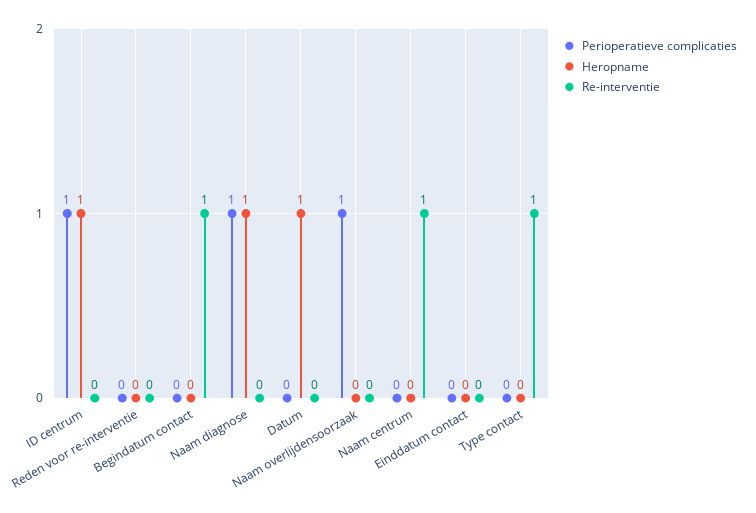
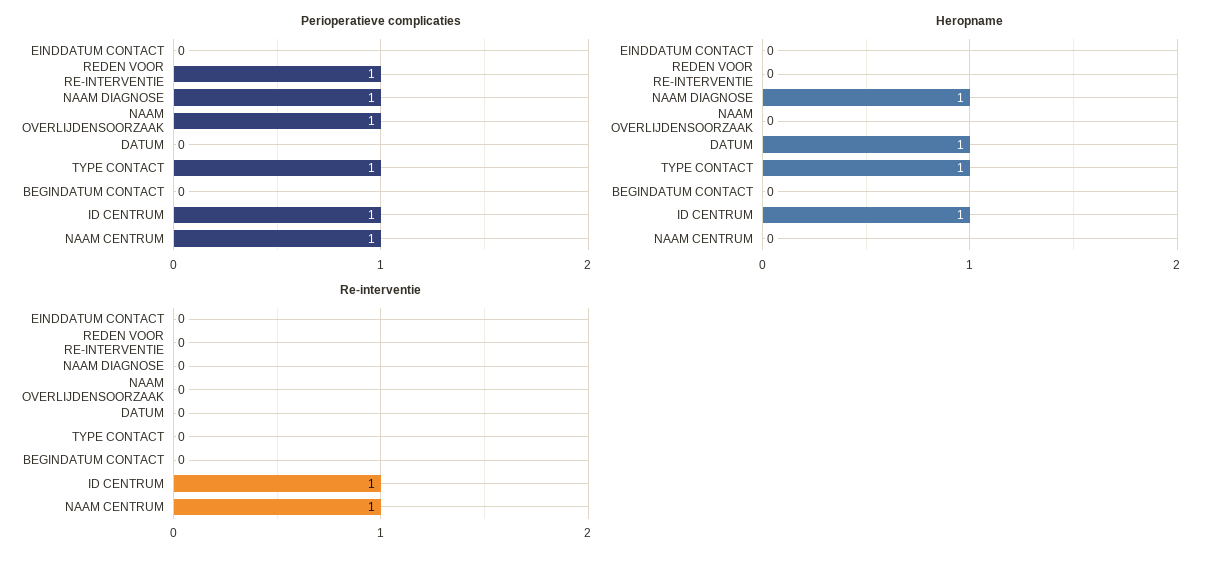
  {
    "Perioperatieve complicaties": {
      "ID centrum": 1,
-     "Reden voor re-interventie": 0,
+     "Reden voor re-interventie": 1,
      "Begindatum contact": 0,
      "Naam diagnose": 1,
      "Datum": 0,
      "Naam overlijdensoorzaak": 1,
-     "Naam centrum": 0,
+     "Naam centrum": 1,
      "Einddatum contact": 0,
-     "Type contact": 0
+     "Type contact": 1
    },
    "Heropname": {
      "ID centrum": 1,
      "Reden voor re-interventie": 0,
      "Begindatum contact": 0,
      "Naam diagnose": 1,
      "Datum": 1,
      "Naam overlijdensoorzaak": 0,
      "Naam centrum": 0,
      "Einddatum contact": 0,
-     "Type contact": 0
+     "Type contact": 1
    },
    "Re-interventie": {
-     "ID centrum": 0,
+     "ID centrum": 1,
      "Reden voor re-interventie": 0,
-     "Begindatum contact": 1,
+     "Begindatum contact": 0,
      "Naam diagnose": 0,
      "Datum": 0,
      "Naam overlijdensoorzaak": 0,
      "Naam centrum": 1,
      "Einddatum contact": 0,
-     "Type contact": 1
+     "Type contact": 0
    }
  }

